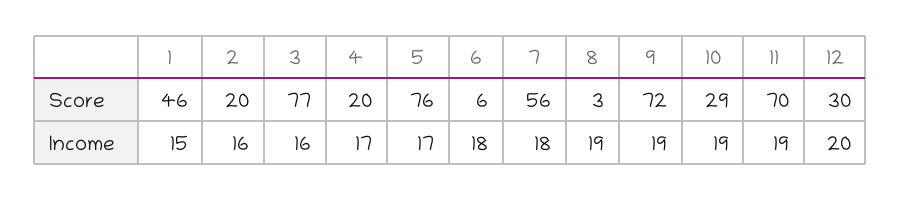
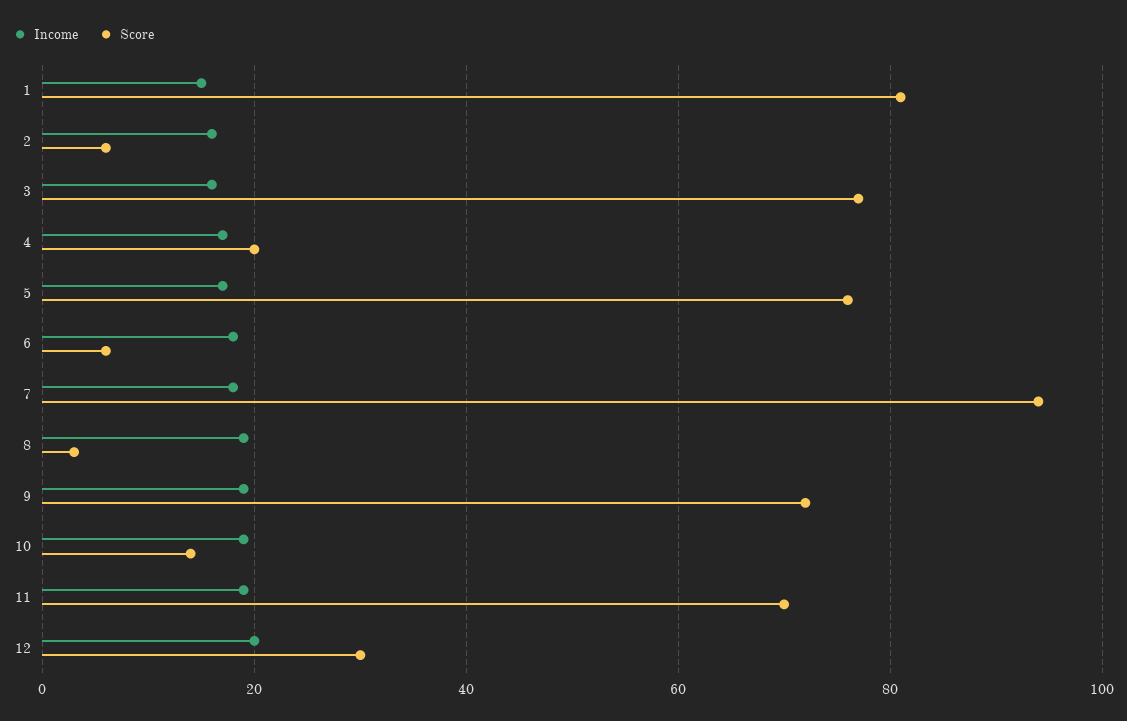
  {
    "Score": {
-     "1": 46,
+     "1": 80,
-     "2": 20,
+     "2": 5,
      "3": 77,
      "4": 20,
      "5": 76,
      "6": 6,
-     "7": 56,
+     "7": 95,
      "8": 3,
      "9": 72,
-     "10": 29,
+     "10": 15,
      "11": 70,
      "12": 30
    },
    "Income": {
      "1": 15,
      "2": 16,
      "3": 16,
      "4": 17,
      "5": 17,
      "6": 18,
      "7": 18,
      "8": 19,
      "9": 19,
      "10": 19,
      "11": 19,
      "12": 20
    }
  }

